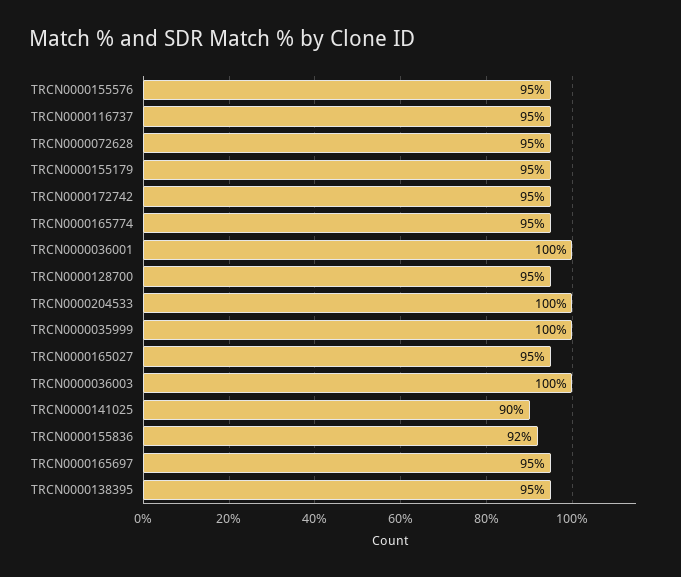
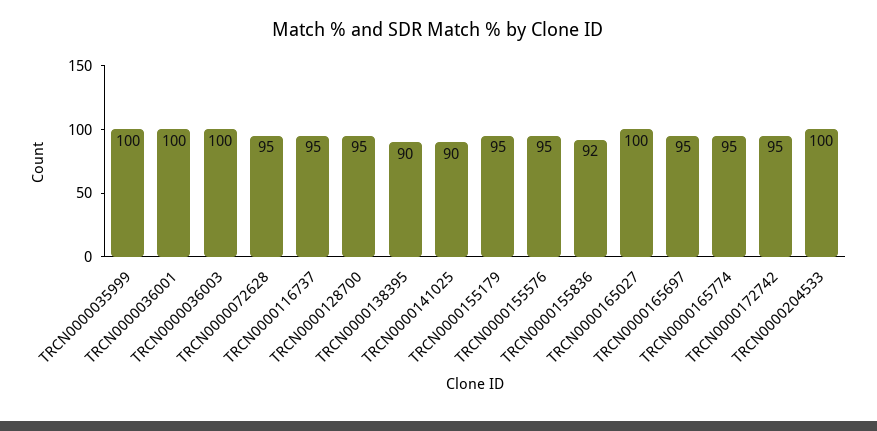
  {
    "TRCN0000155576": 95,
    "TRCN0000116737": 95,
    "TRCN0000072628": 95,
    "TRCN0000155179": 95,
    "TRCN0000172742": 95,
    "TRCN0000165774": 95,
    "TRCN0000036001": 100,
    "TRCN0000128700": 95,
    "TRCN0000204533": 100,
    "TRCN0000035999": 100,
-   "TRCN0000165027": 95,
+   "TRCN0000165027": 100,
    "TRCN0000036003": 100,
    "TRCN0000141025": 90,
    "TRCN0000155836": 92,
    "TRCN0000165697": 95,
-   "TRCN0000138395": 95
+   "TRCN0000138395": 90
  }

